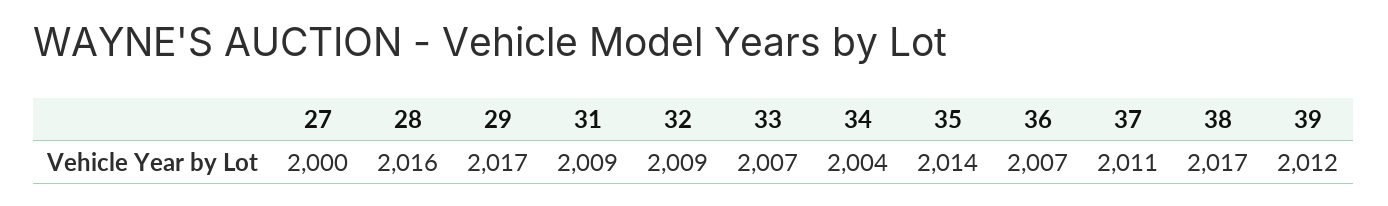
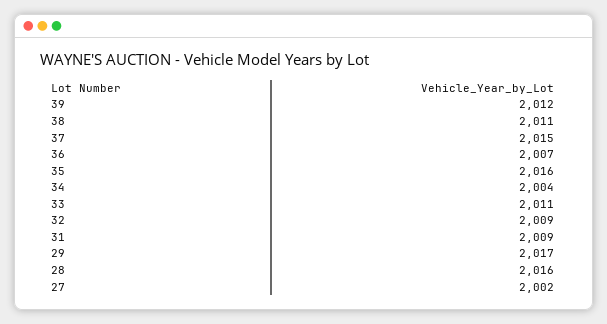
  {
-   "27": 2000,
+   "27": 2002,
    "28": 2016,
    "29": 2017,
    "31": 2009,
    "32": 2009,
-   "33": 2007,
+   "33": 2011,
    "34": 2004,
-   "35": 2014,
+   "35": 2016,
    "36": 2007,
-   "37": 2011,
+   "37": 2015,
-   "38": 2017,
+   "38": 2011,
    "39": 2012
  }

